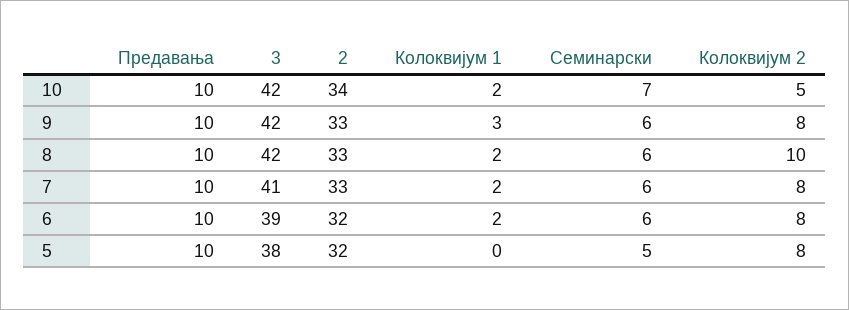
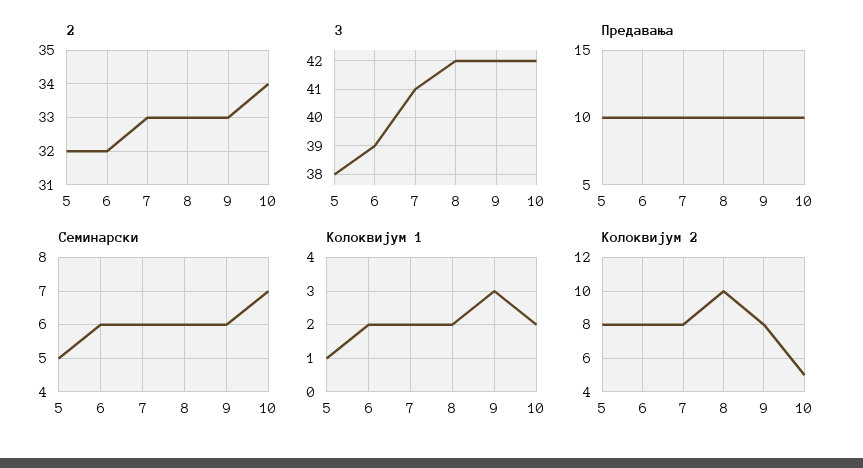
  {
    "Предавања": {
      "10": 10,
      "9": 10,
      "8": 10,
      "7": 10,
      "6": 10,
      "5": 10
    },
    "3": {
      "10": 42,
      "9": 42,
      "8": 42,
      "7": 41,
      "6": 39,
      "5": 38
    },
    "2": {
      "10": 34,
      "9": 33,
      "8": 33,
      "7": 33,
      "6": 32,
      "5": 32
    },
    "Колоквијум 1": {
      "10": 2,
      "9": 3,
      "8": 2,
      "7": 2,
      "6": 2,
-     "5": 0
+     "5": 1
    },
    "Семинарски": {
      "10": 7,
      "9": 6,
      "8": 6,
      "7": 6,
      "6": 6,
      "5": 5
    },
    "Колоквијум 2": {
      "10": 5,
      "9": 8,
      "8": 10,
      "7": 8,
      "6": 8,
      "5": 8
    }
  }

